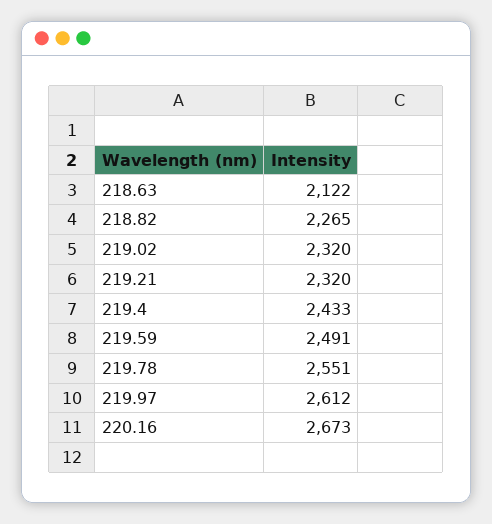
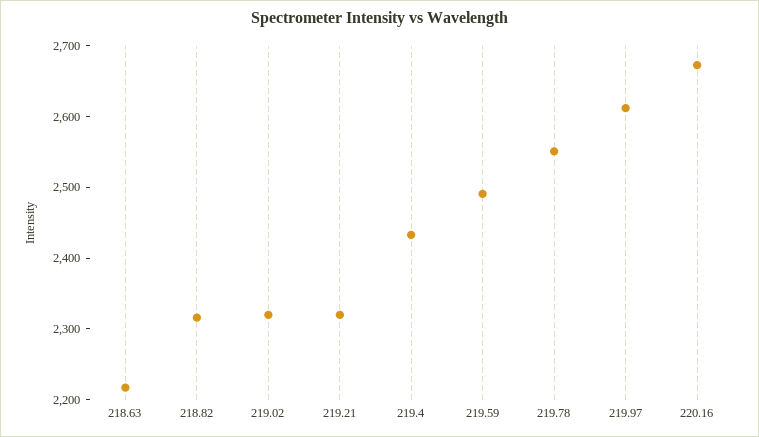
  {
-   "218.63": 2122,
+   "218.63": 2220,
-   "218.82": 2265,
+   "218.82": 2320,
    "219.02": 2320,
    "219.21": 2320,
    "219.4": 2433,
    "219.59": 2491,
    "219.78": 2551,
    "219.97": 2612,
    "220.16": 2673
  }

